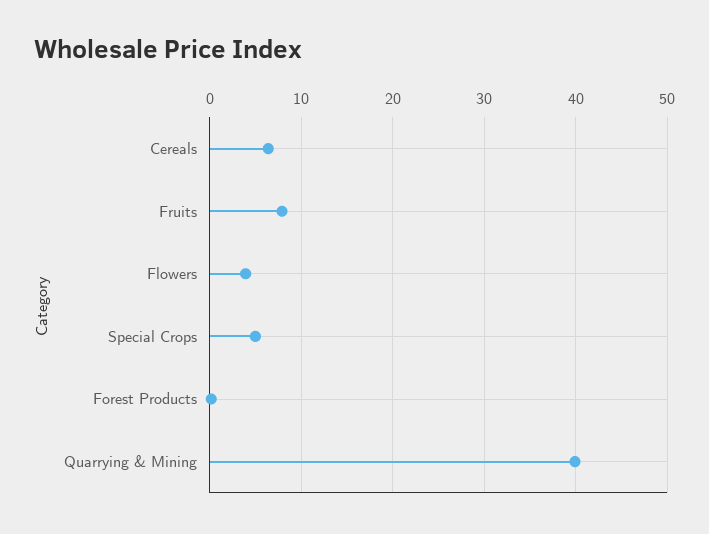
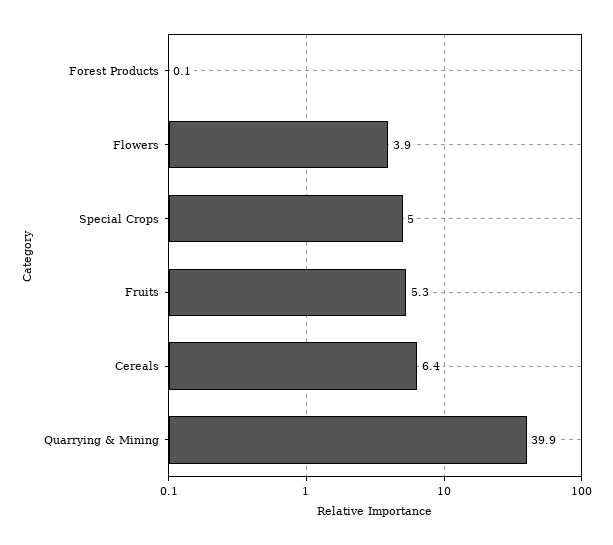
  {
    "Cereals": 6.4,
-   "Fruits": 8,
+   "Fruits": 5.3,
    "Flowers": 3.9,
    "Special Crops": 5,
    "Forest Products": 0.1,
    "Quarrying & Mining": 39.9
  }

